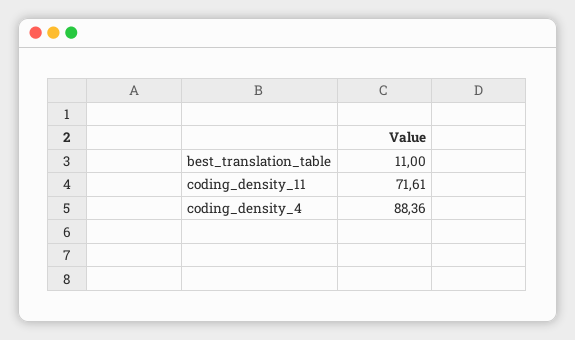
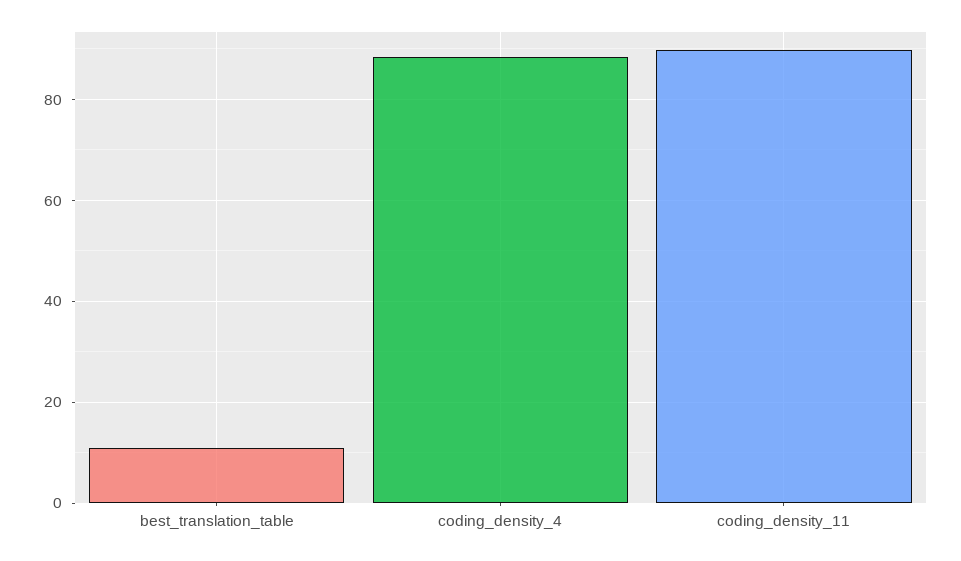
  {
    "best_translation_table": 11,
-   "coding_density_11": 71.61,
+   "coding_density_11": 90,
    "coding_density_4": 88.36
  }

